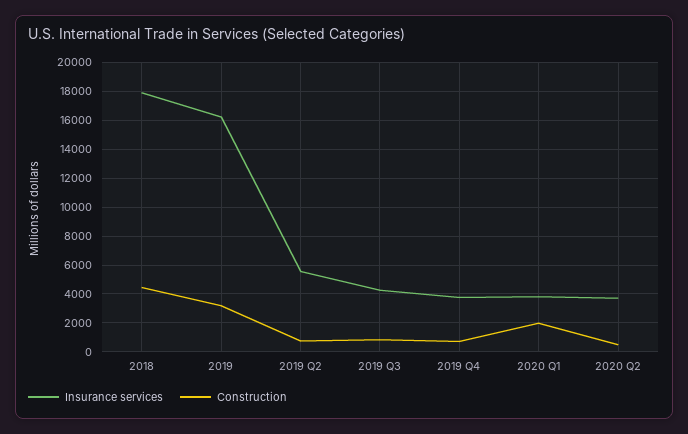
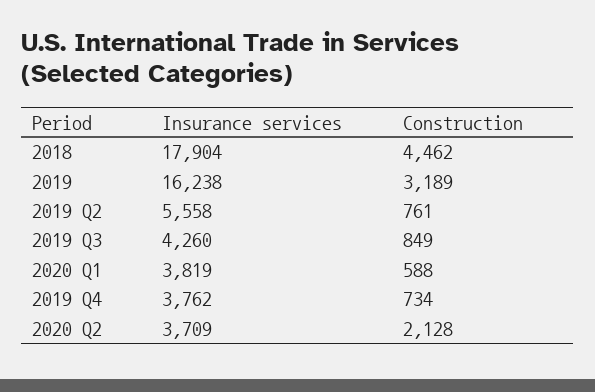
  {
    "Insurance services": {
      "2018": 17904,
      "2019": 16238,
      "2019 Q2": 5558,
      "2019 Q3": 4260,
      "2019 Q4": 3762,
      "2020 Q1": 3819,
      "2020 Q2": 3709
    },
    "Construction": {
      "2018": 4462,
      "2019": 3189,
      "2019 Q2": 761,
      "2019 Q3": 849,
      "2019 Q4": 734,
-     "2020 Q1": 2000,
+     "2020 Q1": 588,
-     "2020 Q2": 500
+     "2020 Q2": 2128
    }
  }

